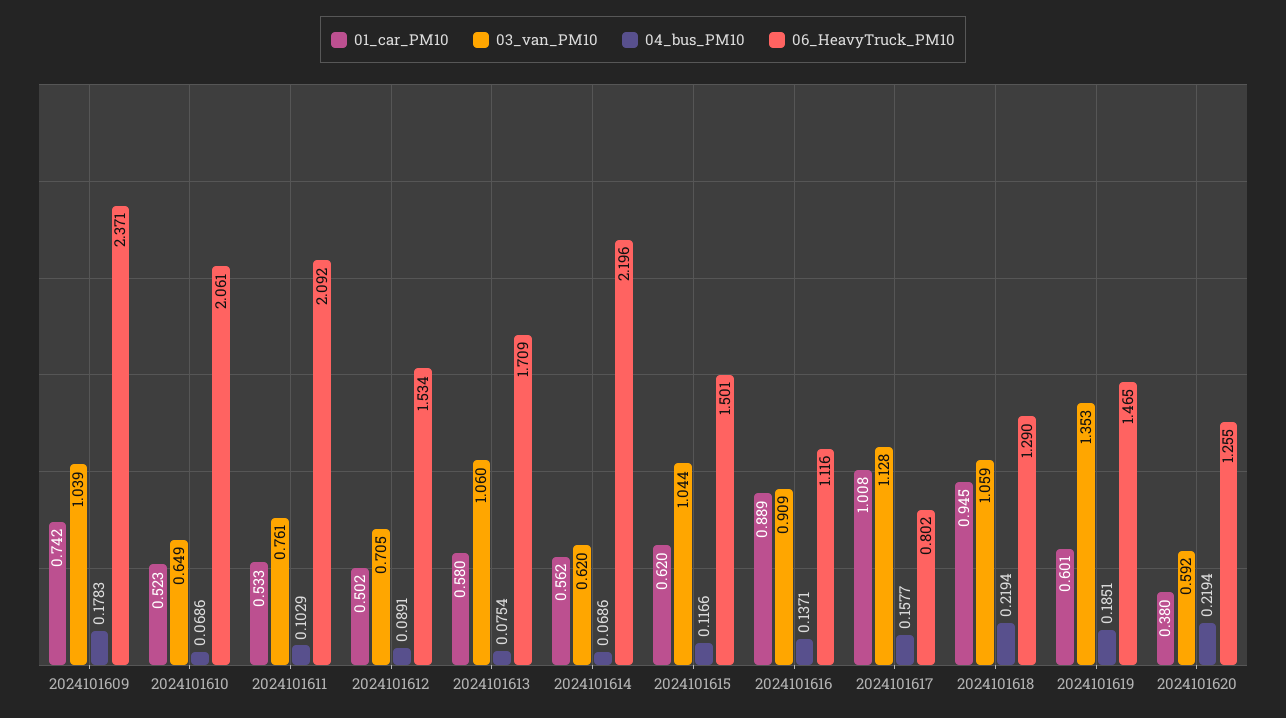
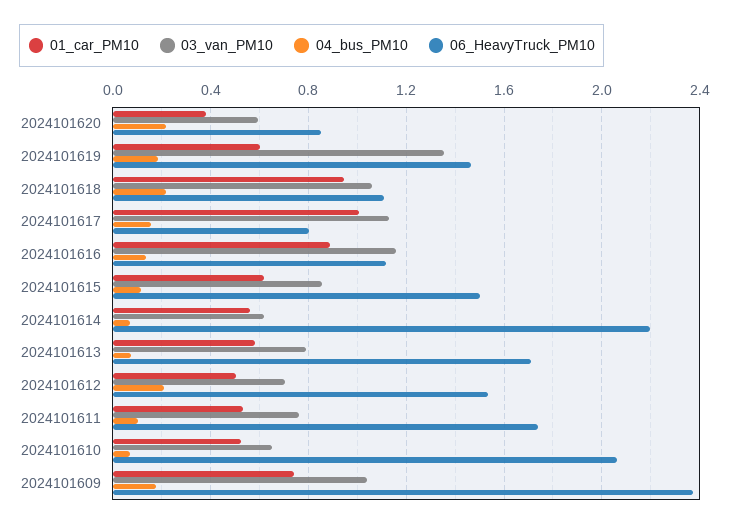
  {
    "01_car_PM10": {
      "2024101609": 0.742,
      "2024101610": 0.523,
      "2024101611": 0.533,
      "2024101612": 0.502,
      "2024101613": 0.58,
      "2024101614": 0.562,
      "2024101615": 0.62,
      "2024101616": 0.889,
      "2024101617": 1.008,
      "2024101618": 0.945,
      "2024101619": 0.601,
      "2024101620": 0.38
    },
    "03_van_PM10": {
      "2024101609": 1.039,
      "2024101610": 0.649,
      "2024101611": 0.761,
      "2024101612": 0.705,
-     "2024101613": 1.06,
+     "2024101613": 0.8,
      "2024101614": 0.62,
-     "2024101615": 1.044,
+     "2024101615": 0.85,
-     "2024101616": 0.909,
+     "2024101616": 1.15,
      "2024101617": 1.128,
      "2024101618": 1.059,
      "2024101619": 1.353,
      "2024101620": 0.592
    },
    "04_bus_PM10": {
      "2024101609": 0.1783,
      "2024101610": 0.0686,
      "2024101611": 0.1029,
-     "2024101612": 0.0891,
+     "2024101612": 0.2,
      "2024101613": 0.0754,
      "2024101614": 0.0686,
      "2024101615": 0.1166,
      "2024101616": 0.1371,
      "2024101617": 0.1577,
      "2024101618": 0.2194,
      "2024101619": 0.1851,
      "2024101620": 0.2194
    },
    "06_HeavyTruck_PM10": {
      "2024101609": 2.371,
      "2024101610": 2.061,
-     "2024101611": 2.092,
+     "2024101611": 1.75,
      "2024101612": 1.534,
      "2024101613": 1.709,
      "2024101614": 2.196,
      "2024101615": 1.501,
      "2024101616": 1.116,
      "2024101617": 0.802,
-     "2024101618": 1.29,
+     "2024101618": 1.1,
      "2024101619": 1.465,
-     "2024101620": 1.255
+     "2024101620": 0.85
    }
  }

